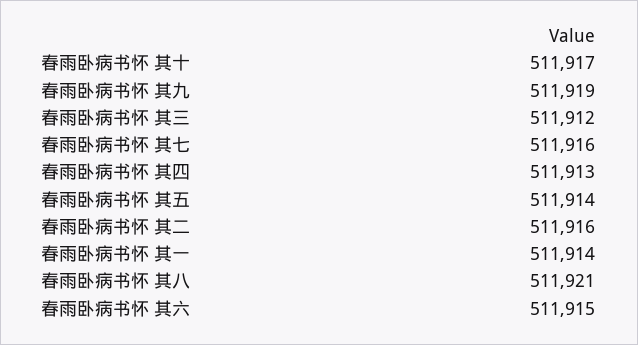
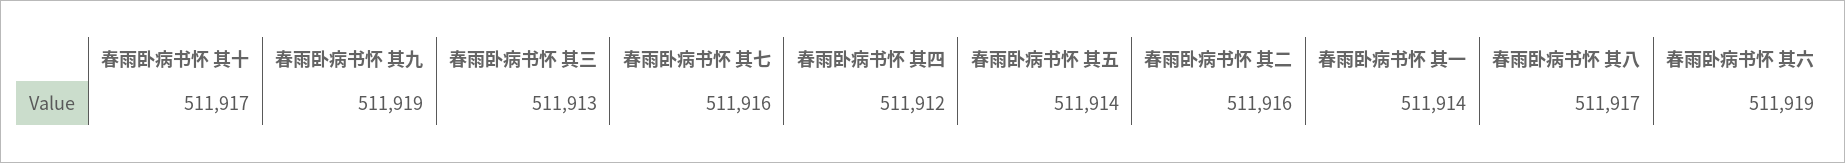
  {
    "春雨卧病书怀 其十": 511917,
    "春雨卧病书怀 其九": 511919,
-   "春雨卧病书怀 其三": 511912,
+   "春雨卧病书怀 其三": 511913,
    "春雨卧病书怀 其七": 511916,
-   "春雨卧病书怀 其四": 511913,
+   "春雨卧病书怀 其四": 511912,
    "春雨卧病书怀 其五": 511914,
    "春雨卧病书怀 其二": 511916,
    "春雨卧病书怀 其一": 511914,
-   "春雨卧病书怀 其八": 511921,
+   "春雨卧病书怀 其八": 511917,
-   "春雨卧病书怀 其六": 511915
+   "春雨卧病书怀 其六": 511919
  }

